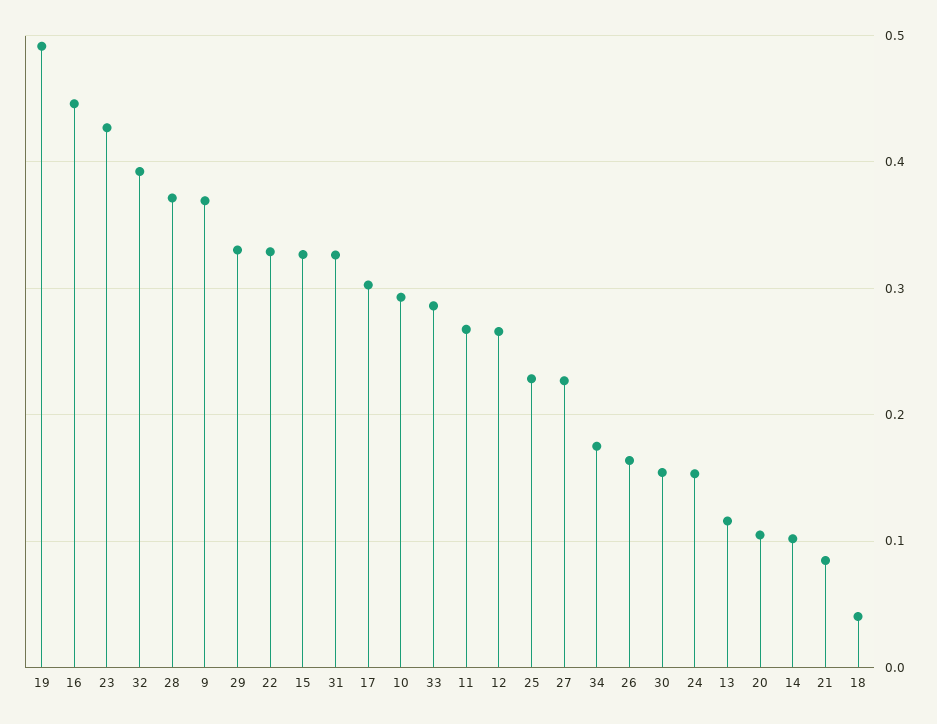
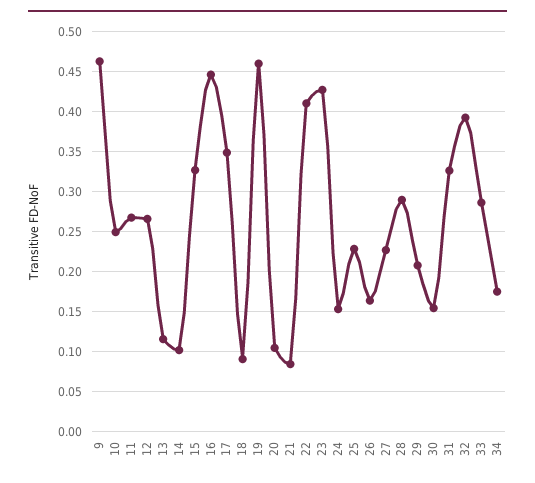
  {
-   "19": 0.49,
+   "19": 0.46,
    "16": 0.45,
    "23": 0.43,
    "32": 0.39,
-   "28": 0.37,
+   "28": 0.29,
-   "9": 0.37,
+   "9": 0.46,
-   "29": 0.33,
+   "29": 0.21,
-   "22": 0.33,
+   "22": 0.41,
    "15": 0.33,
    "31": 0.33,
-   "17": 0.3,
+   "17": 0.35,
-   "10": 0.29,
+   "10": 0.25,
    "33": 0.29,
    "11": 0.27,
    "12": 0.27,
    "25": 0.23,
    "27": 0.23,
    "34": 0.18,
    "26": 0.16,
    "30": 0.15,
    "24": 0.15,
    "13": 0.12,
    "20": 0.1,
    "14": 0.1,
    "21": 0.08,
-   "18": 0.04
+   "18": 0.09
  }

